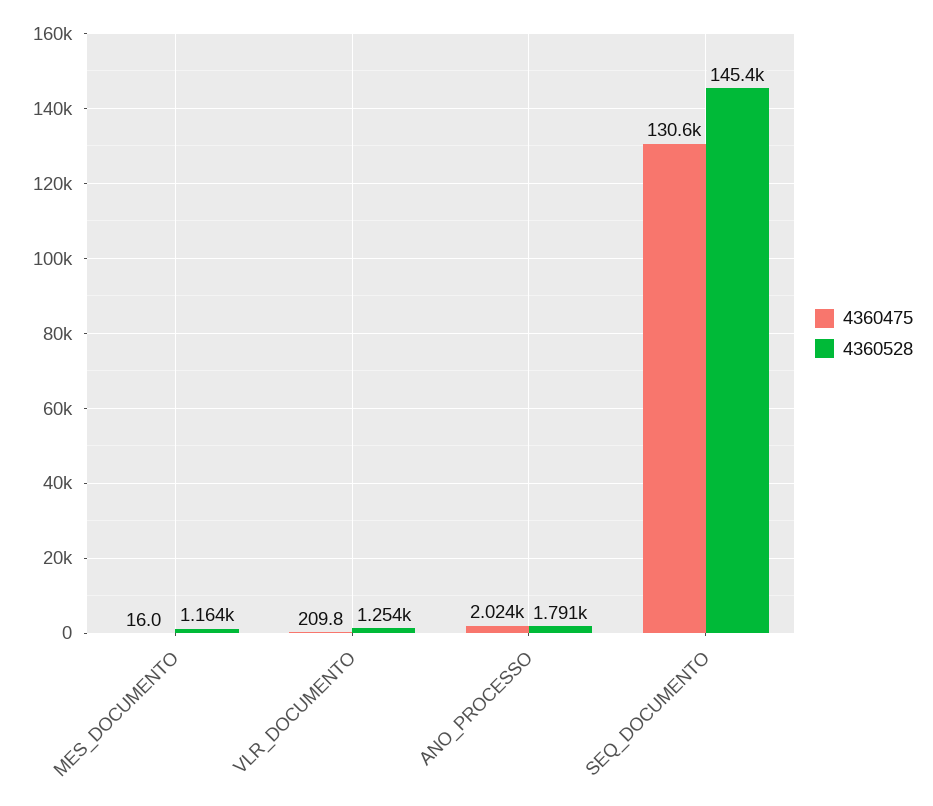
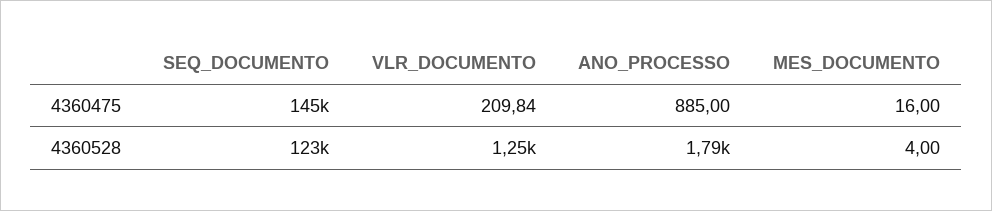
  {
    "4360475": {
      "MES_DOCUMENTO": 16,
      "VLR_DOCUMENTO": 209.84,
-     "ANO_PROCESSO": 2024,
+     "ANO_PROCESSO": 885,
-     "SEQ_DOCUMENTO": 130600
+     "SEQ_DOCUMENTO": 145000
    },
    "4360528": {
-     "MES_DOCUMENTO": 1164,
+     "MES_DOCUMENTO": 4,
      "VLR_DOCUMENTO": 1254,
      "ANO_PROCESSO": 1791,
-     "SEQ_DOCUMENTO": 145400
+     "SEQ_DOCUMENTO": 123000
    }
  }

